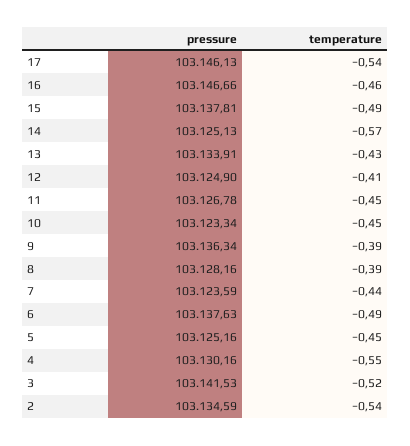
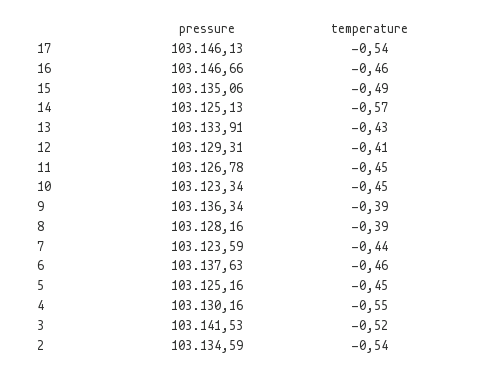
  {
    "pressure": {
      "17": 103146.13,
      "16": 103146.66,
-     "15": 103137.81,
+     "15": 103135.06,
      "14": 103125.13,
      "13": 103133.91,
-     "12": 103124.9,
+     "12": 103129.31,
      "11": 103126.78,
      "10": 103123.34,
      "9": 103136.34,
      "8": 103128.16,
      "7": 103123.59,
      "6": 103137.63,
      "5": 103125.16,
      "4": 103130.16,
      "3": 103141.53,
      "2": 103134.59
    },
    "temperature": {
      "17": -0.54,
      "16": -0.46,
      "15": -0.49,
      "14": -0.57,
      "13": -0.43,
      "12": -0.41,
      "11": -0.45,
      "10": -0.45,
      "9": -0.39,
      "8": -0.39,
      "7": -0.44,
-     "6": -0.49,
+     "6": -0.46,
      "5": -0.45,
      "4": -0.55,
      "3": -0.52,
      "2": -0.54
    }
  }

